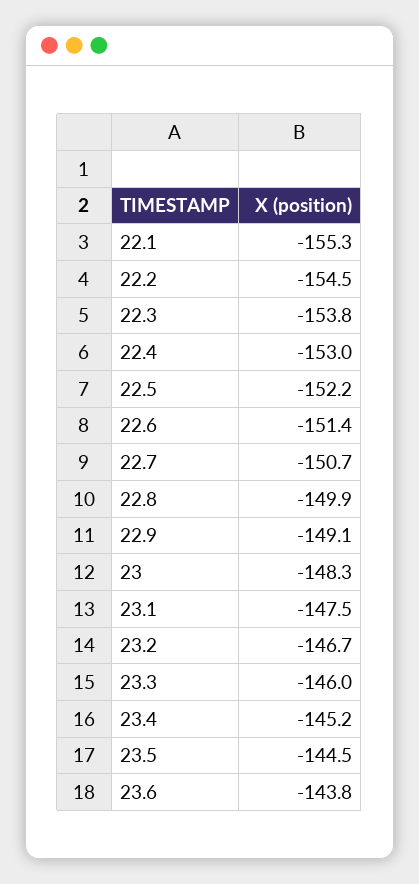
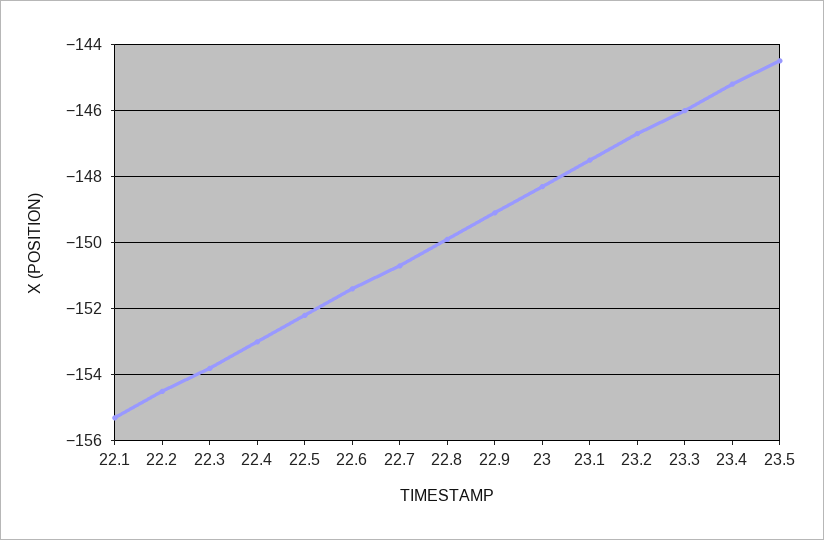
  {
    "22.1": -155.3,
    "22.2": -154.5,
    "22.3": -153.8,
    "22.4": -153,
    "22.5": -152.2,
    "22.6": -151.4,
    "22.7": -150.7,
    "22.8": -149.9,
    "22.9": -149.1,
    "23": -148.3,
    "23.1": -147.5,
    "23.2": -146.7,
    "23.3": -146,
    "23.4": -145.2,
-   "23.5": -144.5,
+   "23.5": -144.5
-   "23.6": -143.8
  }

